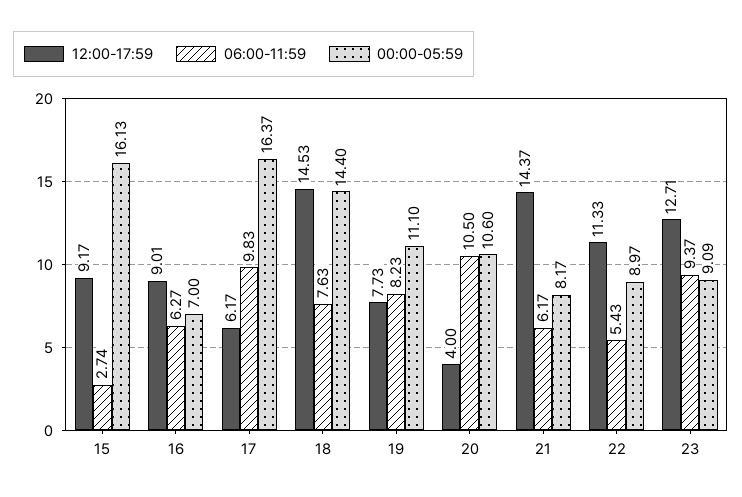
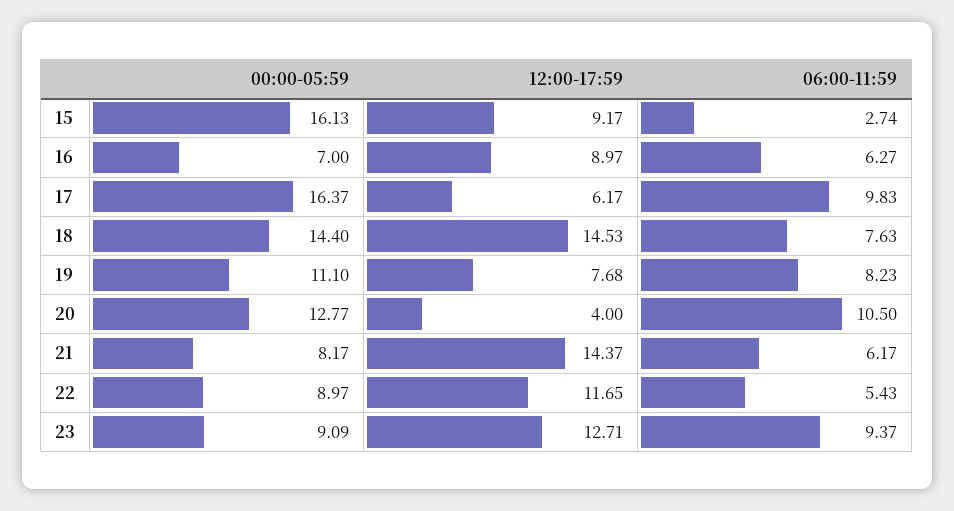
  {
    "12:00-17:59": {
      "15": 9.17,
-     "16": 9.01,
+     "16": 8.97,
      "17": 6.17,
      "18": 14.53,
-     "19": 7.73,
+     "19": 7.68,
      "20": 4,
      "21": 14.37,
-     "22": 11.33,
+     "22": 11.65,
      "23": 12.71
    },
    "06:00-11:59": {
      "15": 2.74,
      "16": 6.27,
      "17": 9.83,
      "18": 7.63,
      "19": 8.23,
      "20": 10.5,
      "21": 6.17,
      "22": 5.43,
      "23": 9.37
    },
    "00:00-05:59": {
      "15": 16.13,
      "16": 7,
      "17": 16.37,
      "18": 14.4,
      "19": 11.1,
-     "20": 10.6,
+     "20": 12.77,
      "21": 8.17,
      "22": 8.97,
      "23": 9.09
    }
  }

